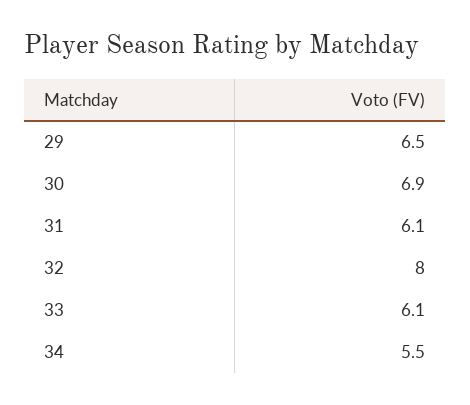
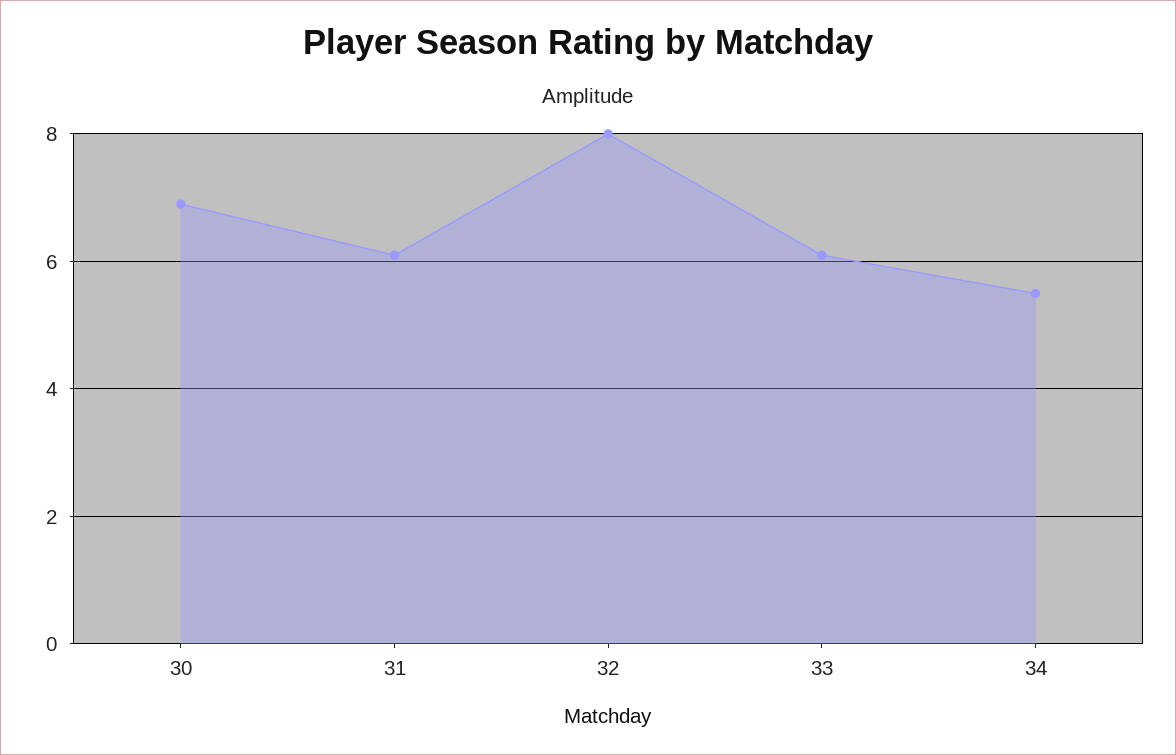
  {
-   "29": 6.5,
    "30": 6.9,
    "31": 6.1,
    "32": 8,
    "33": 6.1,
    "34": 5.5
  }

